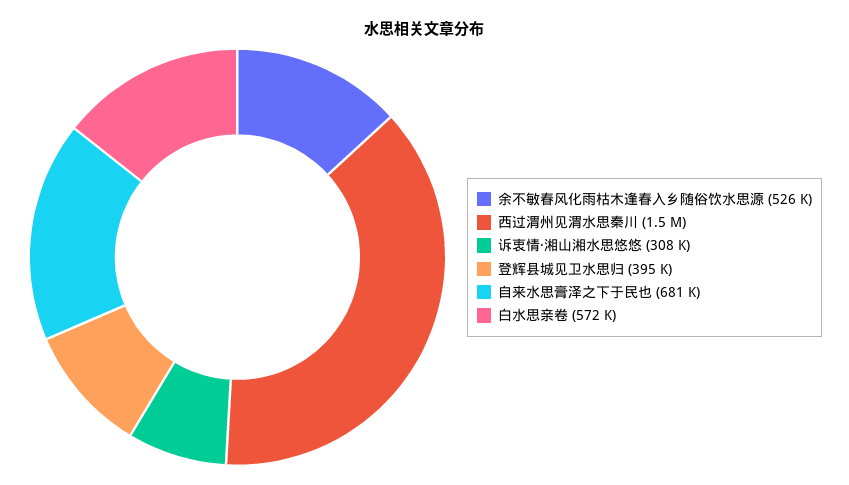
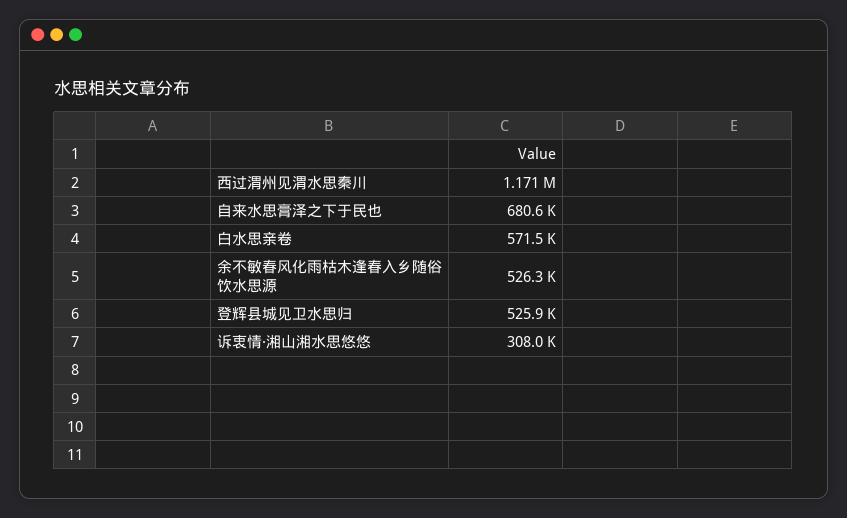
  {
    "余不敏春风化雨枯木逢春入乡随俗饮水思源": 526300,
-   "西过渭州见渭水思秦川": 1500000,
+   "西过渭州见渭水思秦川": 1171000,
    "诉衷情·湘山湘水思悠悠": 308000,
-   "登辉县城见卫水思归": 395000,
+   "登辉县城见卫水思归": 525900,
    "自来水思膏泽之下于民也": 680600,
    "白水思亲卷": 571500
  }

